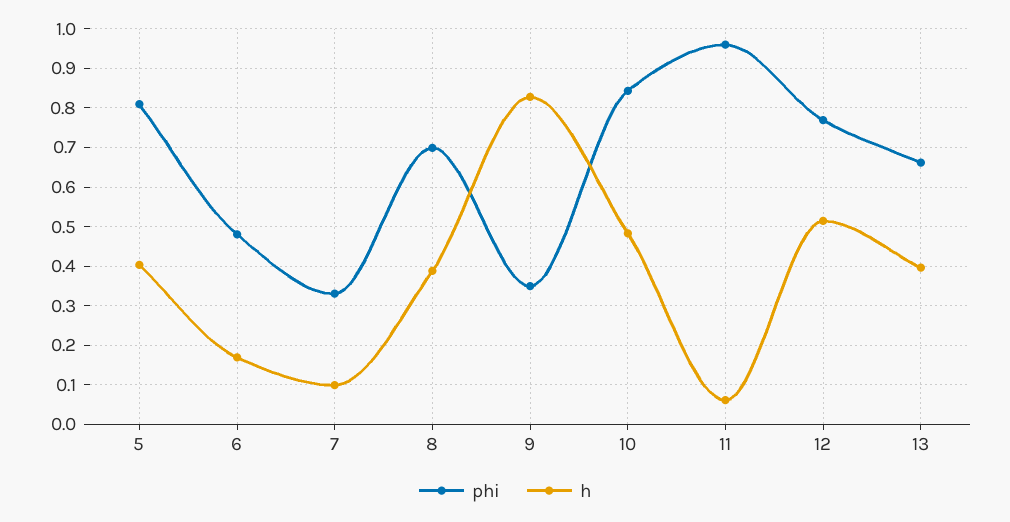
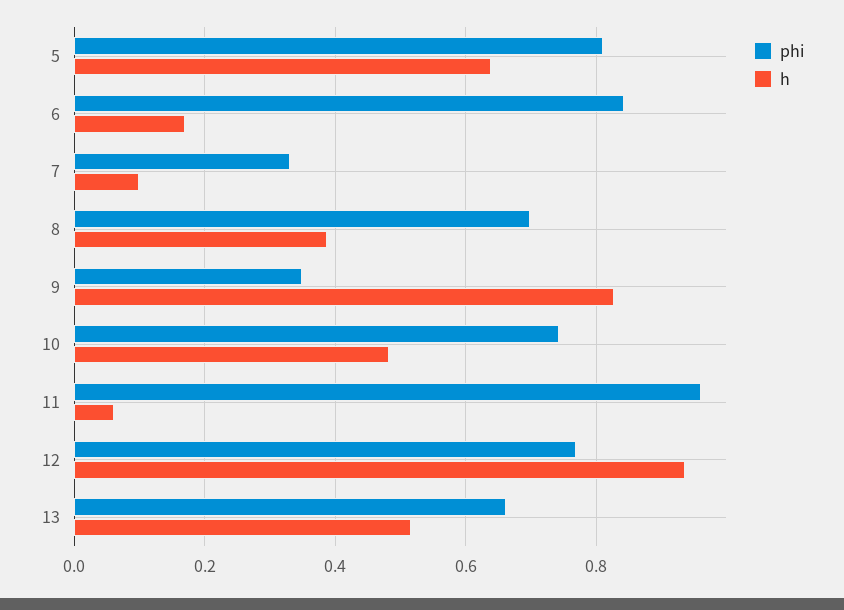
  {
    "phi": {
      "5": 0.8,
-     "6": 0.48,
+     "6": 0.84,
      "7": 0.34,
      "8": 0.7,
      "9": 0.34,
-     "10": 0.84,
+     "10": 0.74,
      "11": 0.96,
      "12": 0.76,
      "13": 0.66
    },
    "h": {
-     "5": 0.4,
+     "5": 0.64,
      "6": 0.16,
      "7": 0.1,
      "8": 0.38,
      "9": 0.82,
      "10": 0.48,
      "11": 0.06,
-     "12": 0.52,
+     "12": 0.94,
-     "13": 0.4
+     "13": 0.52
    }
  }

